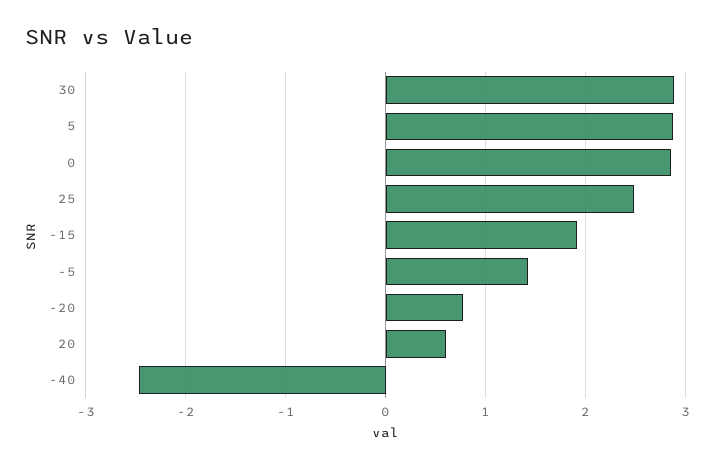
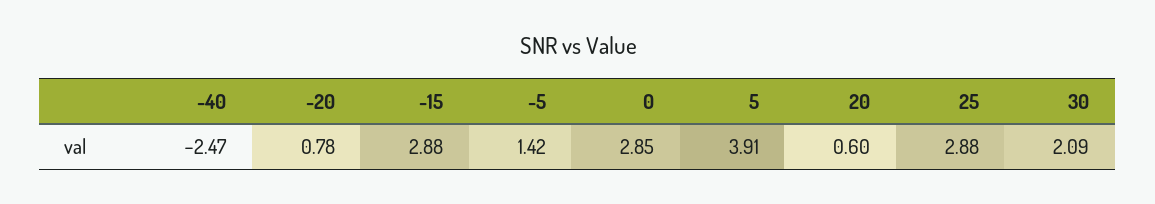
  {
-   "30": 2.9,
+   "30": 2.09,
-   "5": 2.9,
+   "5": 3.91,
    "0": 2.85,
-   "25": 2.5,
+   "25": 2.88,
-   "-15": 1.9,
+   "-15": 2.88,
    "-5": 1.42,
    "-20": 0.78,
    "20": 0.6,
    "-40": -2.47
  }

